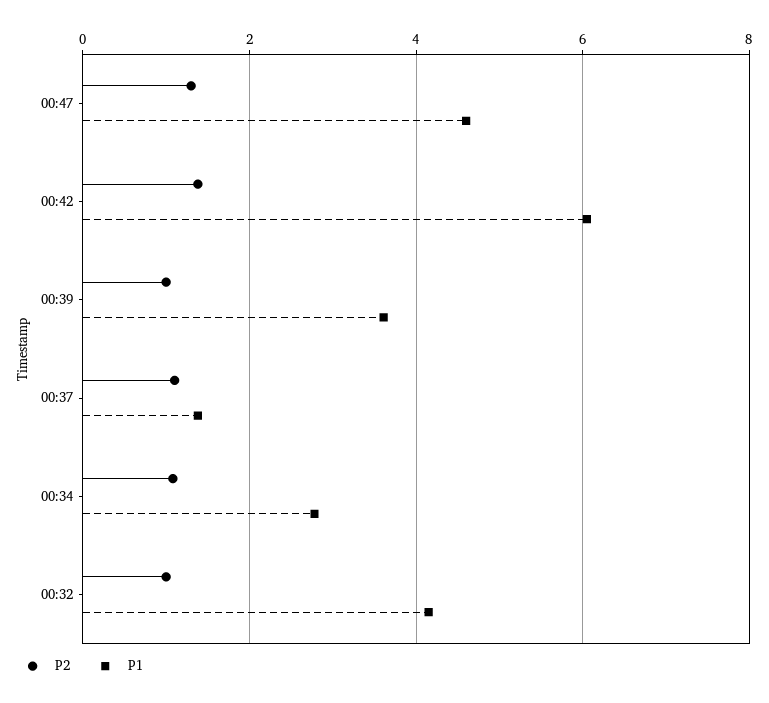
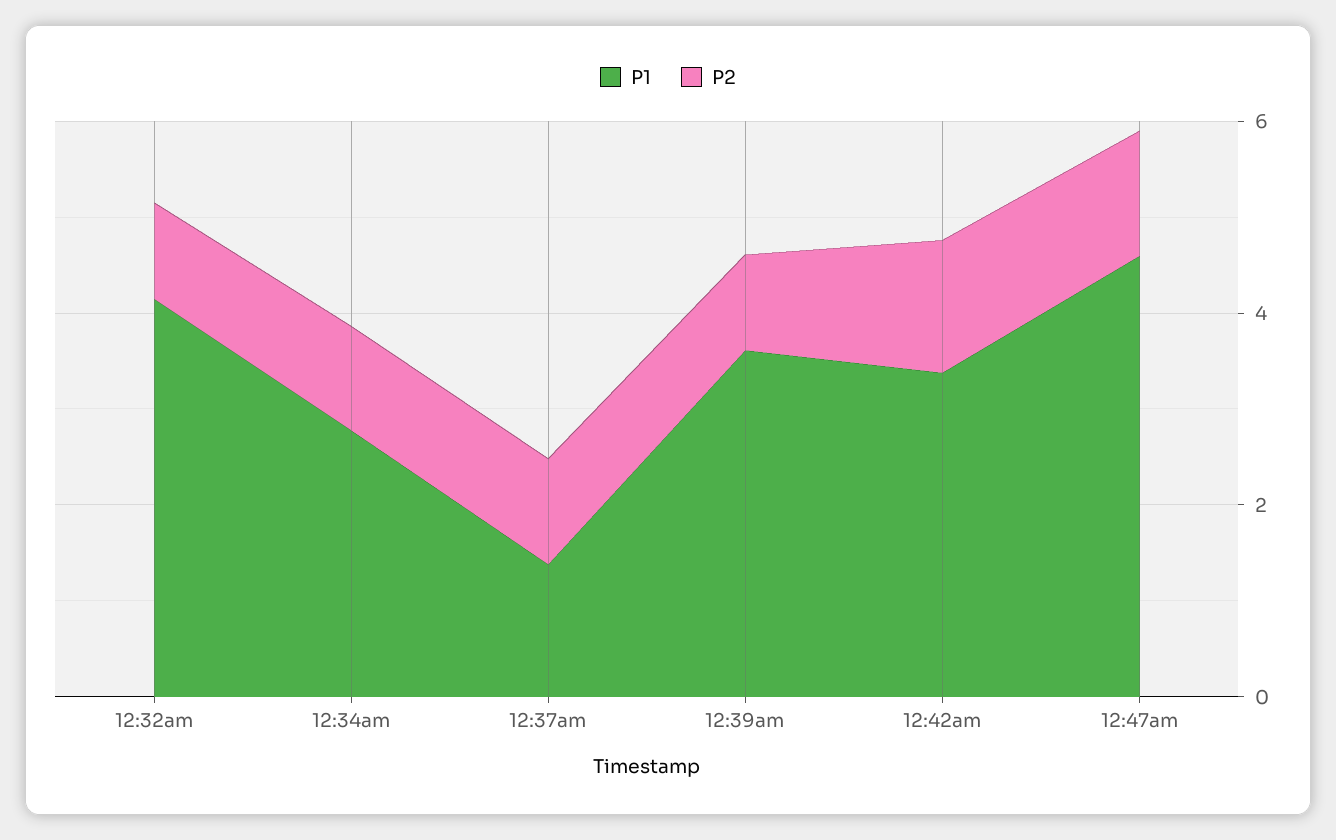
  {
    "P2": {
      "00:47": 1.4,
      "00:42": 1.4,
      "00:39": 1,
      "00:37": 1.2,
      "00:34": 1,
      "00:32": 1
    },
    "P1": {
      "00:47": 4.6,
-     "00:42": 6,
+     "00:42": 3.5,
      "00:39": 3.6,
      "00:37": 1.4,
      "00:34": 2.8,
      "00:32": 4.2
    }
  }

